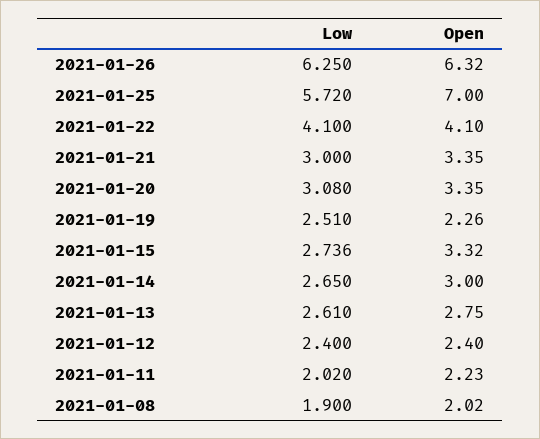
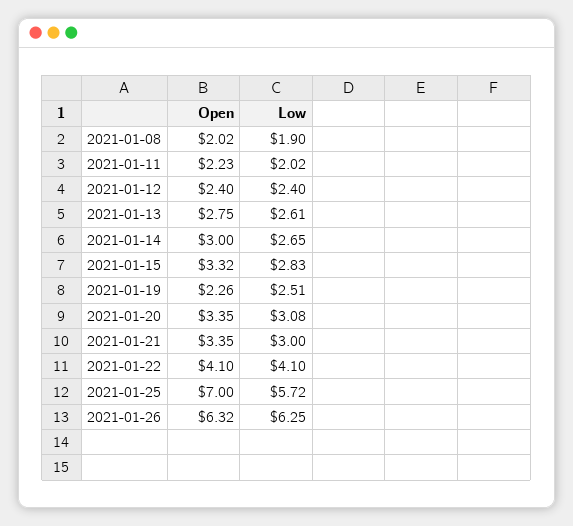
  {
    "Low": {
      "2021-01-26": 6.25,
      "2021-01-25": 5.72,
      "2021-01-22": 4.1,
      "2021-01-21": 3,
      "2021-01-20": 3.08,
      "2021-01-19": 2.51,
-     "2021-01-15": 2.736,
+     "2021-01-15": 2.83,
      "2021-01-14": 2.65,
      "2021-01-13": 2.61,
      "2021-01-12": 2.4,
      "2021-01-11": 2.02,
      "2021-01-08": 1.9
    },
    "Open": {
      "2021-01-26": 6.32,
      "2021-01-25": 7,
      "2021-01-22": 4.1,
      "2021-01-21": 3.35,
      "2021-01-20": 3.35,
      "2021-01-19": 2.26,
      "2021-01-15": 3.32,
      "2021-01-14": 3,
      "2021-01-13": 2.75,
      "2021-01-12": 2.4,
      "2021-01-11": 2.23,
      "2021-01-08": 2.02
    }
  }

